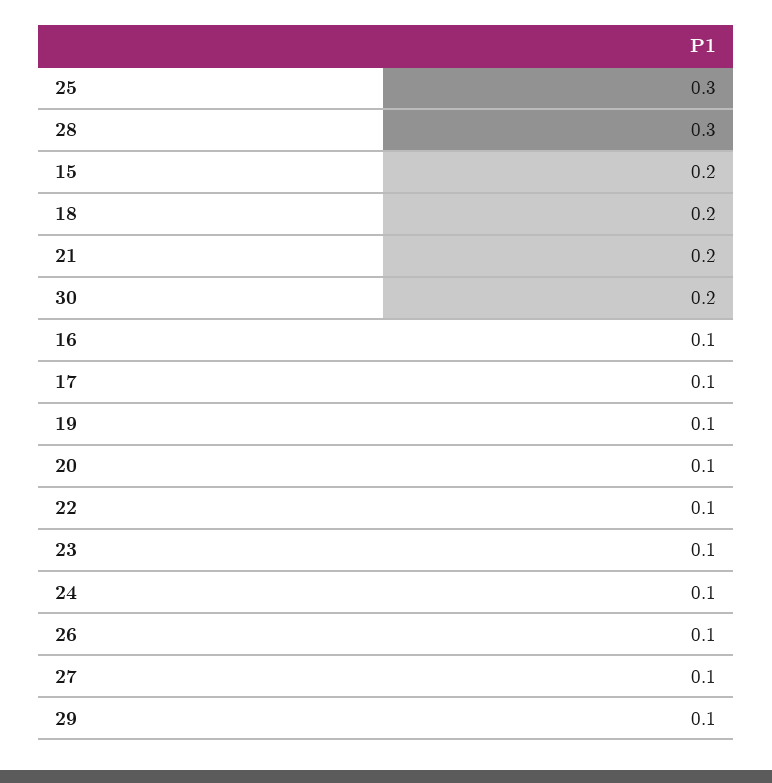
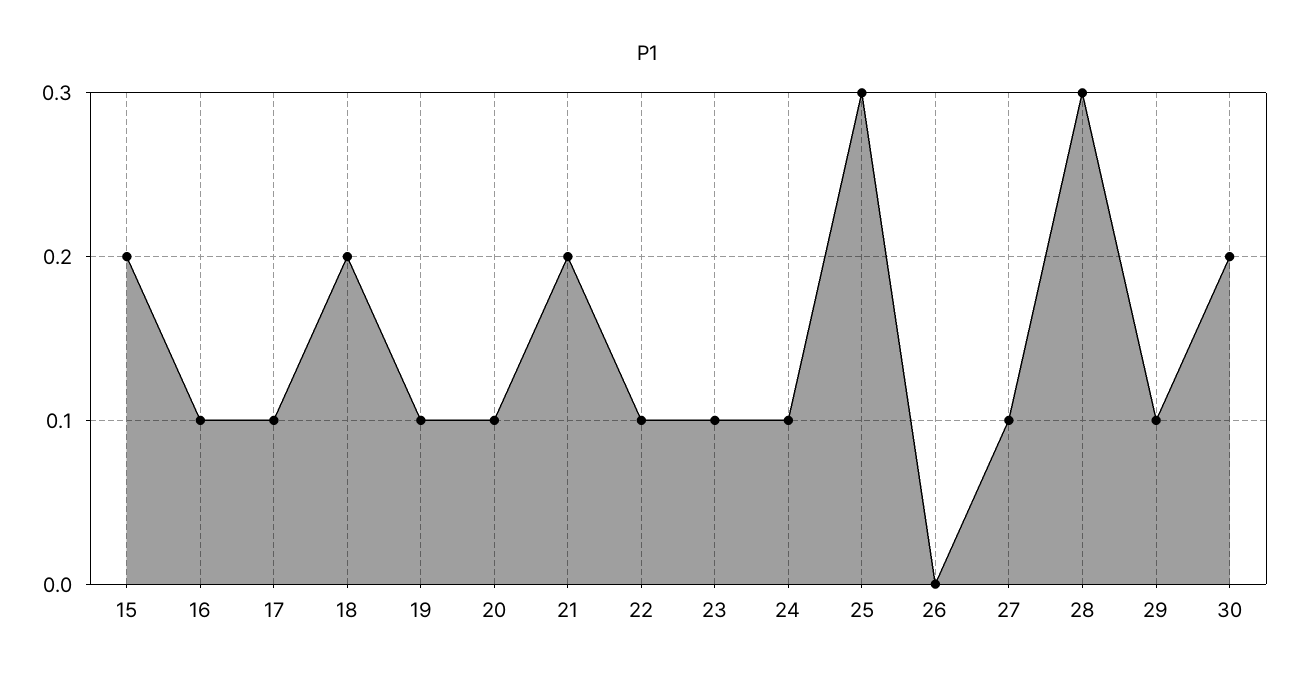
  {
    "25": 0.3,
    "28": 0.3,
    "15": 0.2,
    "18": 0.2,
    "21": 0.2,
    "30": 0.2,
    "16": 0.1,
    "17": 0.1,
    "19": 0.1,
    "20": 0.1,
    "22": 0.1,
    "23": 0.1,
    "24": 0.1,
-   "26": 0.1,
+   "26": 0,
    "27": 0.1,
    "29": 0.1
  }

